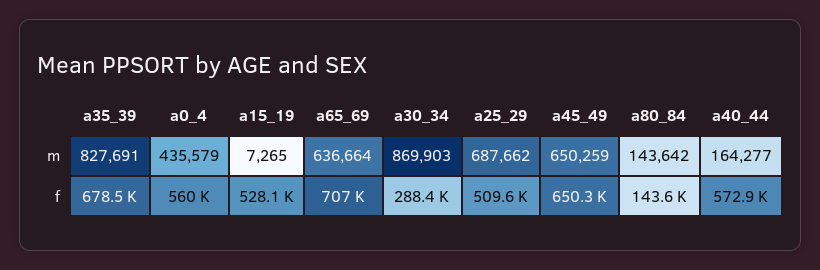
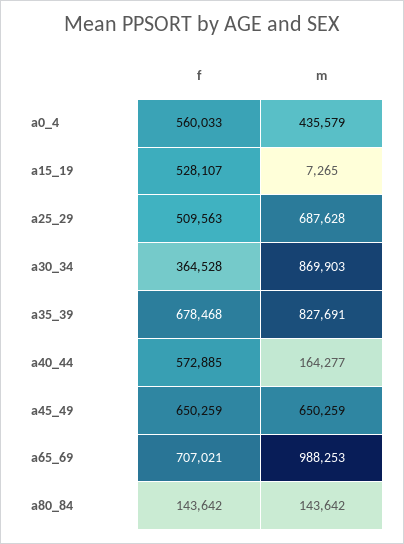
  {
    "a35_39": {
      "m": 827691,
      "f": 678468
    },
    "a0_4": {
      "m": 435579,
      "f": 560033
    },
    "a15_19": {
      "m": 7265,
      "f": 528107
    },
    "a65_69": {
-     "m": 636664,
+     "m": 988253,
      "f": 707021
    },
    "a30_34": {
      "m": 869903,
-     "f": 288400
+     "f": 364528
    },
    "a25_29": {
-     "m": 687662,
+     "m": 687628,
      "f": 509563
    },
    "a45_49": {
      "m": 650259,
      "f": 650259
    },
    "a80_84": {
      "m": 143642,
      "f": 143642
    },
    "a40_44": {
      "m": 164277,
      "f": 572885
    }
  }

